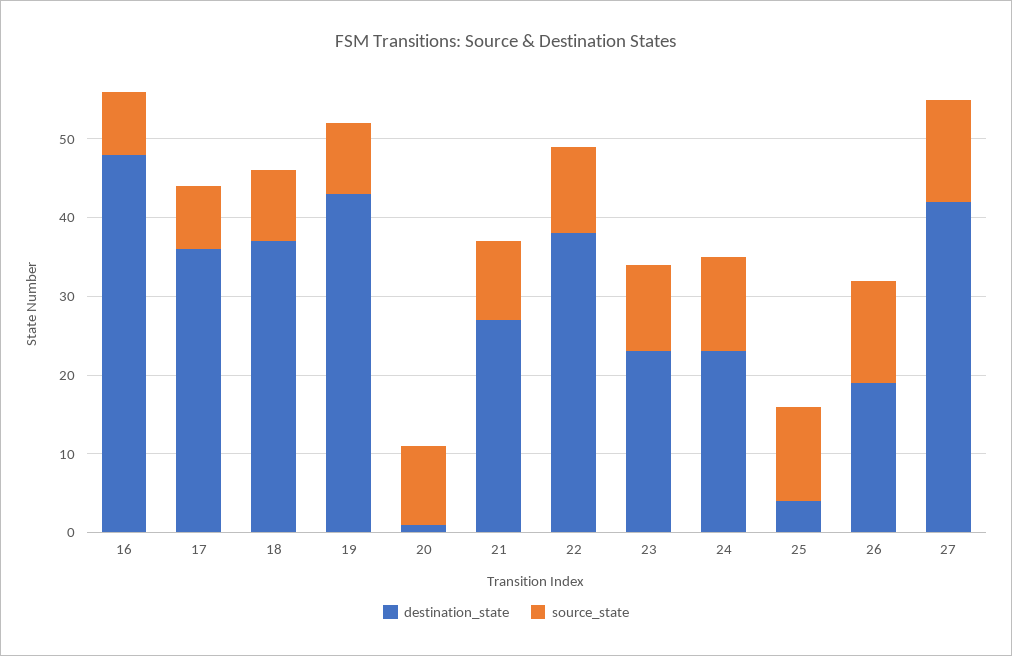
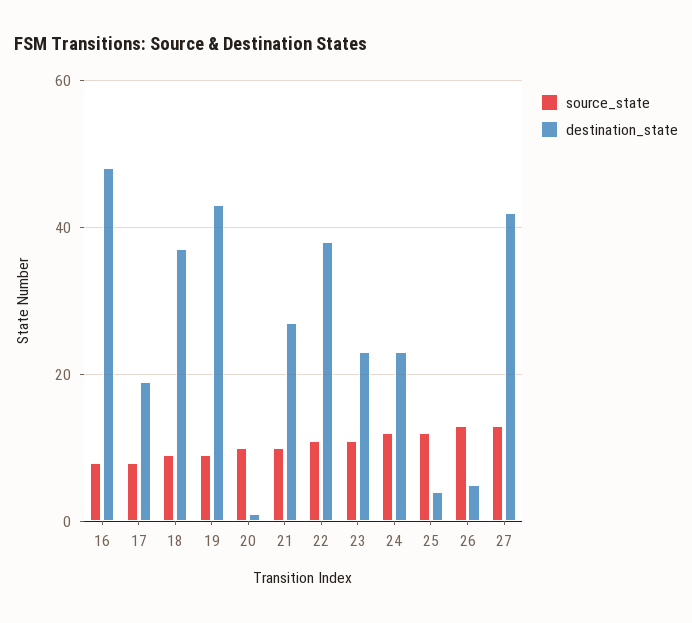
  {
    "destination_state": {
      "16": 50,
-     "17": 35,
+     "17": 20,
      "18": 35,
      "19": 45,
      "20": 0,
      "21": 25,
      "22": 40,
      "23": 25,
      "24": 25,
      "25": 5,
-     "26": 20,
+     "26": 5,
      "27": 40
    },
    "source_state": {
      "16": 10,
      "17": 10,
      "18": 10,
      "19": 10,
      "20": 10,
      "21": 10,
      "22": 10,
      "23": 10,
      "24": 10,
      "25": 10,
      "26": 15,
      "27": 15
    }
  }

